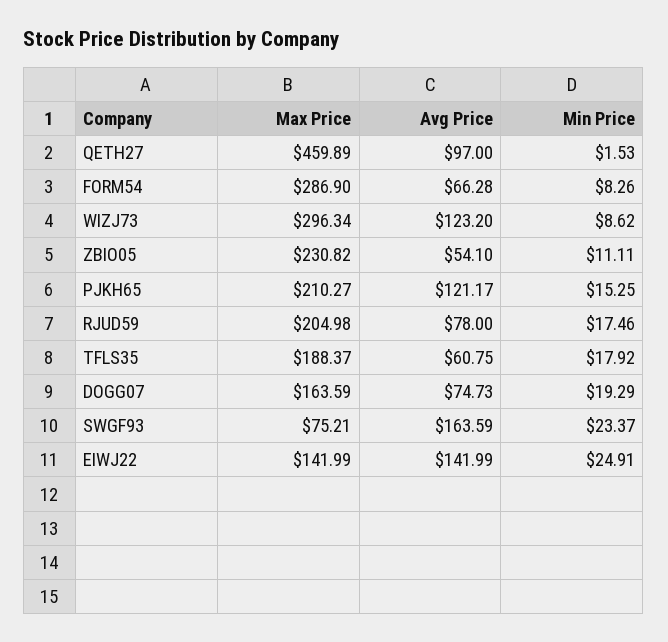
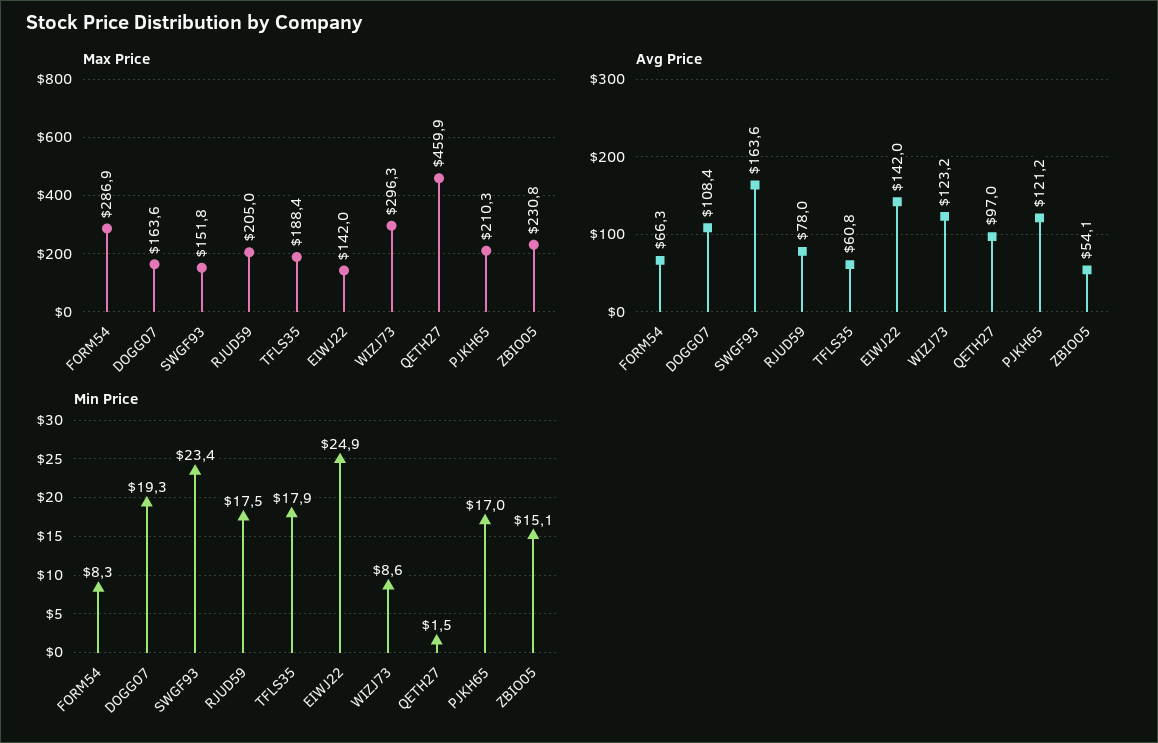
  {
    "Max Price": {
      "QETH27": 459.89,
      "FORM54": 286.9,
      "WIZJ73": 296.34,
      "ZBIO05": 230.82,
      "PJKH65": 210.27,
      "RJUD59": 204.98,
      "TFLS35": 188.37,
      "DOGG07": 163.59,
-     "SWGF93": 75.21,
+     "SWGF93": 151.8,
      "EIWJ22": 141.99
    },
    "Avg Price": {
      "QETH27": 97,
      "FORM54": 66.28,
      "WIZJ73": 123.2,
      "ZBIO05": 54.1,
      "PJKH65": 121.17,
      "RJUD59": 78,
      "TFLS35": 60.75,
-     "DOGG07": 74.73,
+     "DOGG07": 108.4,
      "SWGF93": 163.59,
      "EIWJ22": 141.99
    },
    "Min Price": {
      "QETH27": 1.53,
      "FORM54": 8.26,
      "WIZJ73": 8.62,
-     "ZBIO05": 11.11,
+     "ZBIO05": 15.1,
-     "PJKH65": 15.25,
+     "PJKH65": 17,
      "RJUD59": 17.46,
      "TFLS35": 17.92,
      "DOGG07": 19.29,
      "SWGF93": 23.37,
      "EIWJ22": 24.91
    }
  }

